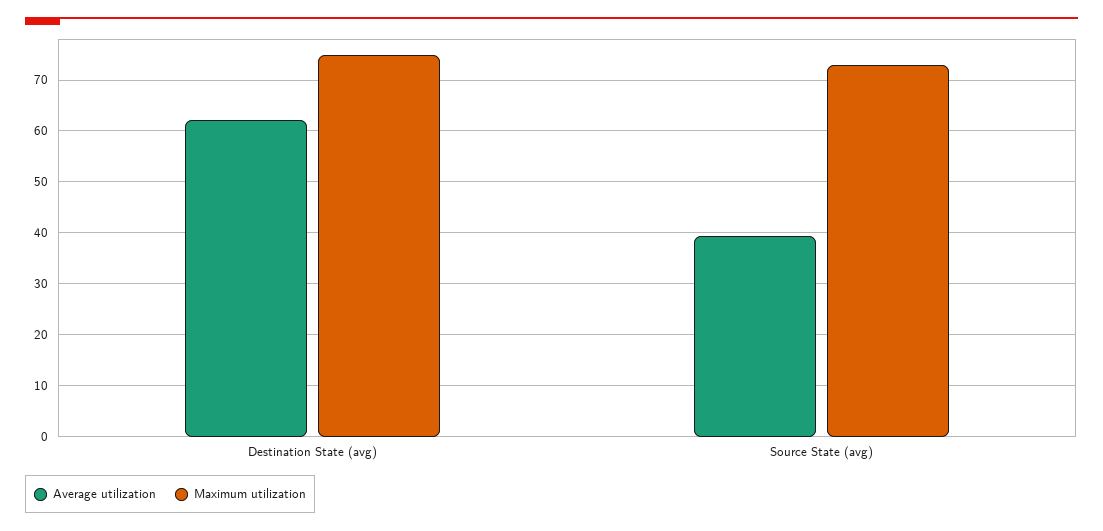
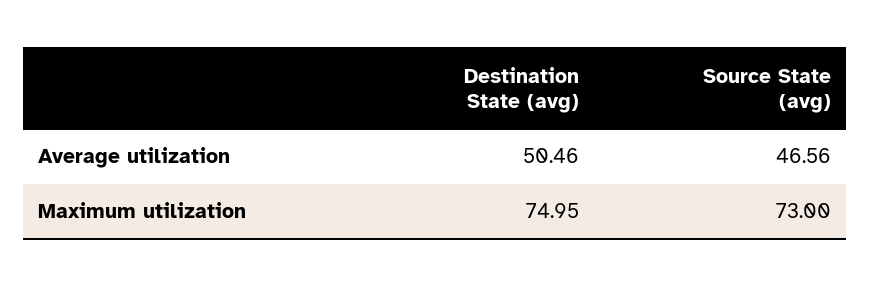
  {
    "Average utilization": {
-     "Destination State (avg)": 62,
+     "Destination State (avg)": 50.46,
-     "Source State (avg)": 40
+     "Source State (avg)": 46.56
    },
    "Maximum utilization": {
      "Destination State (avg)": 74.95,
      "Source State (avg)": 73
    }
  }

